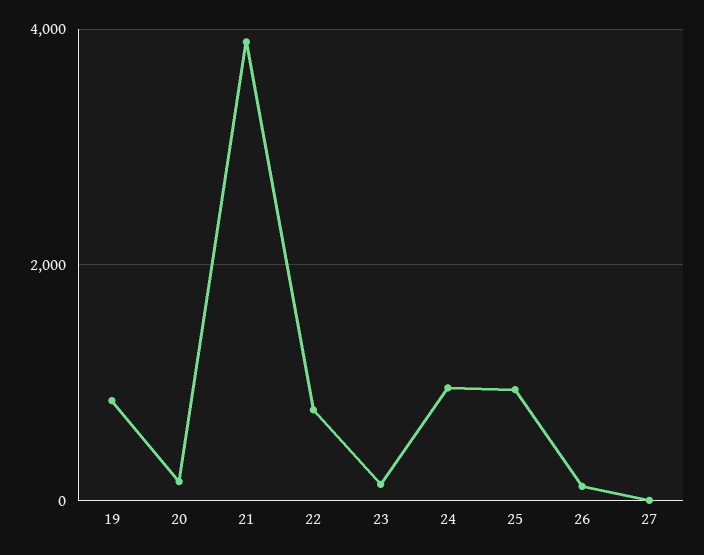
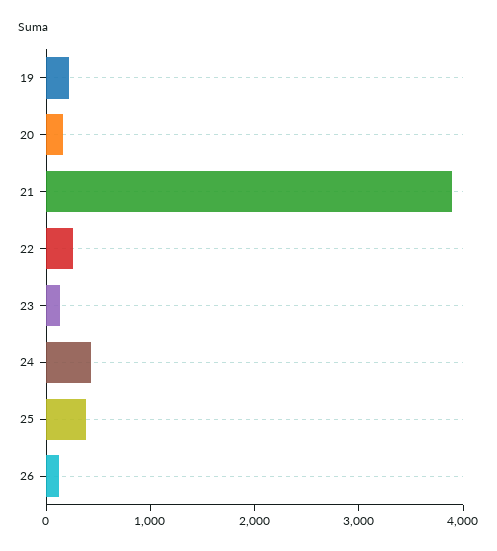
  {
-   "19": 800,
+   "19": 200,
    "20": 200,
    "21": 3800,
-   "22": 800,
+   "22": 200,
    "23": 200,
-   "24": 1000,
+   "24": 400,
-   "25": 1000,
+   "25": 400,
-   "26": 200,
+   "26": 200
-   "27": 0
  }

